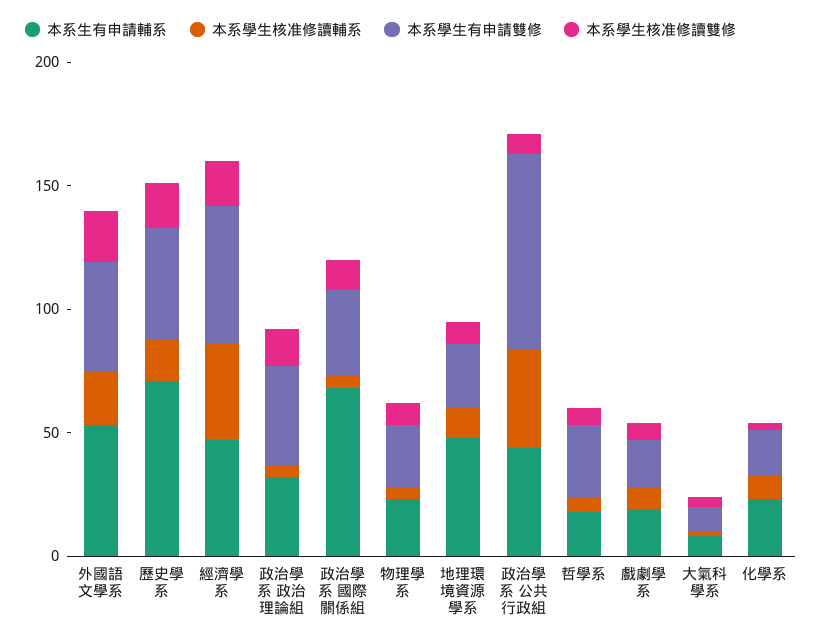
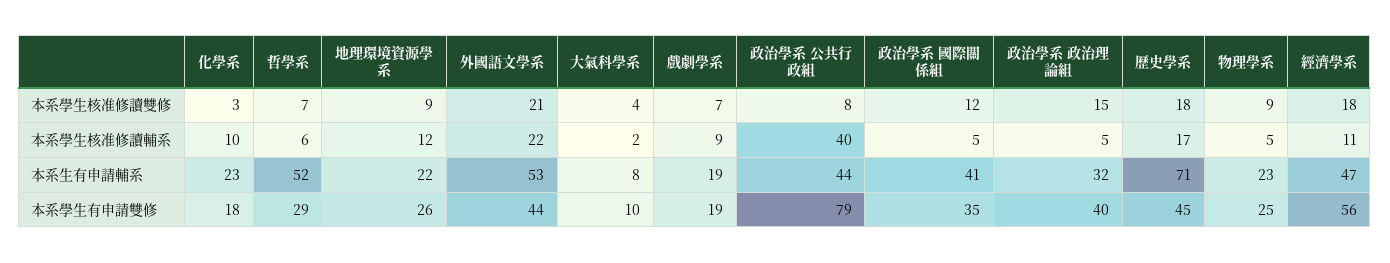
  {
    "本系生有申請輔系": {
      "外國語文學系": 53,
      "歷史學系": 71,
      "經濟學系": 47,
      "政治學系 政治理論組": 32,
-     "政治學系 國際關係組": 70,
+     "政治學系 國際關係組": 41,
      "物理學系": 23,
-     "地理環境資源學系": 50,
+     "地理環境資源學系": 22,
      "政治學系 公共行政組": 44,
-     "哲學系": 20,
+     "哲學系": 52,
      "戲劇學系": 19,
      "大氣科學系": 8,
      "化學系": 23
    },
    "本系學生核准修讀輔系": {
      "外國語文學系": 22,
      "歷史學系": 17,
-     "經濟學系": 40,
+     "經濟學系": 11,
      "政治學系 政治理論組": 5,
      "政治學系 國際關係組": 5,
      "物理學系": 5,
      "地理環境資源學系": 12,
      "政治學系 公共行政組": 40,
      "哲學系": 6,
      "戲劇學系": 9,
      "大氣科學系": 2,
      "化學系": 10
    },
    "本系學生有申請雙修": {
      "外國語文學系": 44,
      "歷史學系": 45,
      "經濟學系": 56,
      "政治學系 政治理論組": 40,
      "政治學系 國際關係組": 35,
      "物理學系": 25,
      "地理環境資源學系": 26,
      "政治學系 公共行政組": 79,
      "哲學系": 29,
      "戲劇學系": 19,
      "大氣科學系": 10,
      "化學系": 18
    },
    "本系學生核准修讀雙修": {
      "外國語文學系": 21,
      "歷史學系": 18,
      "經濟學系": 18,
      "政治學系 政治理論組": 15,
      "政治學系 國際關係組": 12,
      "物理學系": 9,
      "地理環境資源學系": 9,
      "政治學系 公共行政組": 8,
      "哲學系": 7,
      "戲劇學系": 7,
      "大氣科學系": 4,
      "化學系": 3
    }
  }

